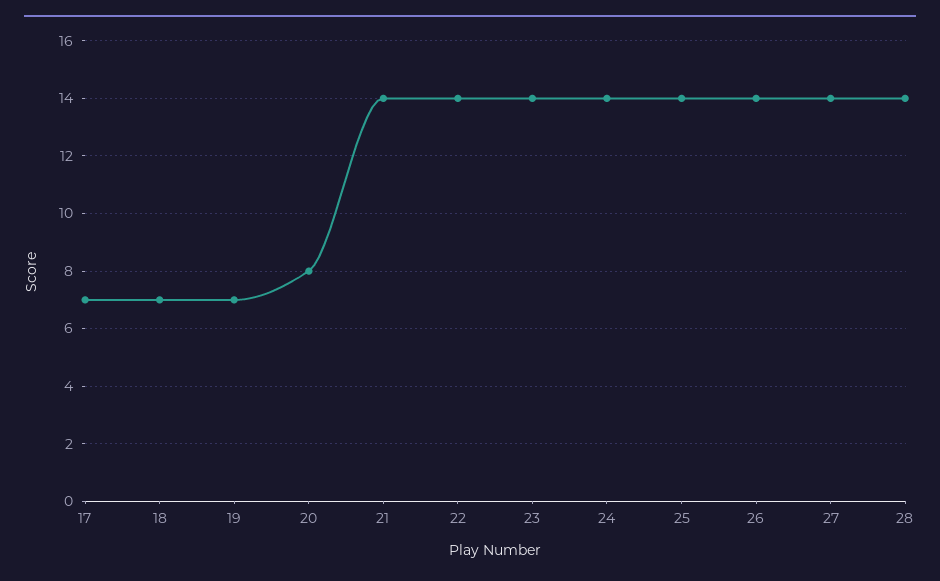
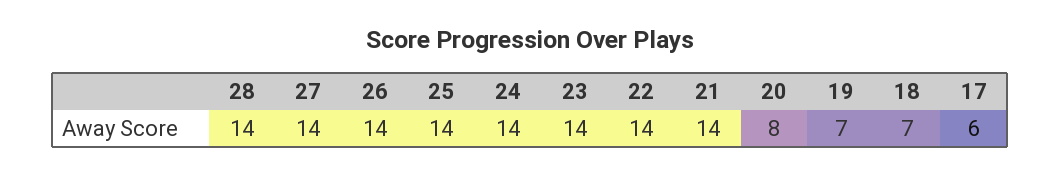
  {
-   "17": 7,
+   "17": 6,
    "18": 7,
    "19": 7,
    "20": 8,
    "21": 14,
    "22": 14,
    "23": 14,
    "24": 14,
    "25": 14,
    "26": 14,
    "27": 14,
    "28": 14
  }

